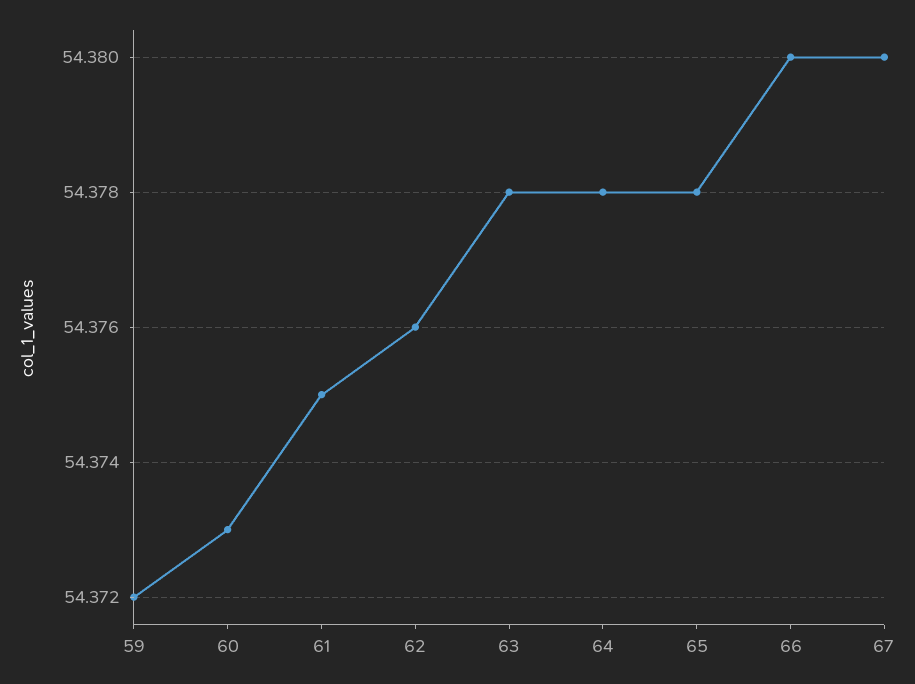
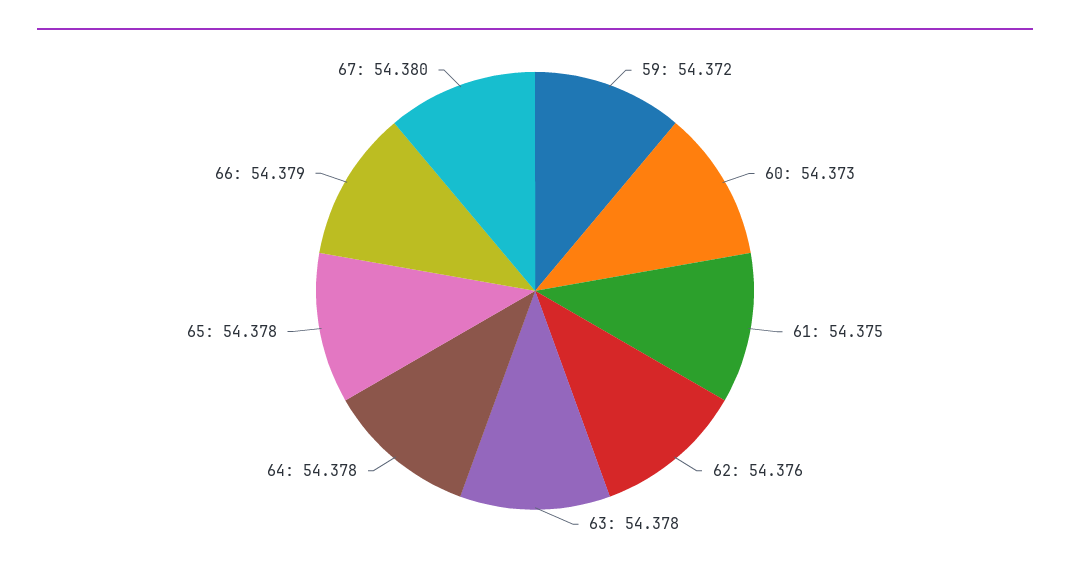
  {
    "59": 54.372,
    "60": 54.373,
    "61": 54.375,
    "62": 54.376,
    "63": 54.378,
    "64": 54.378,
    "65": 54.378,
-   "66": 54.38,
+   "66": 54.379,
    "67": 54.38
  }

